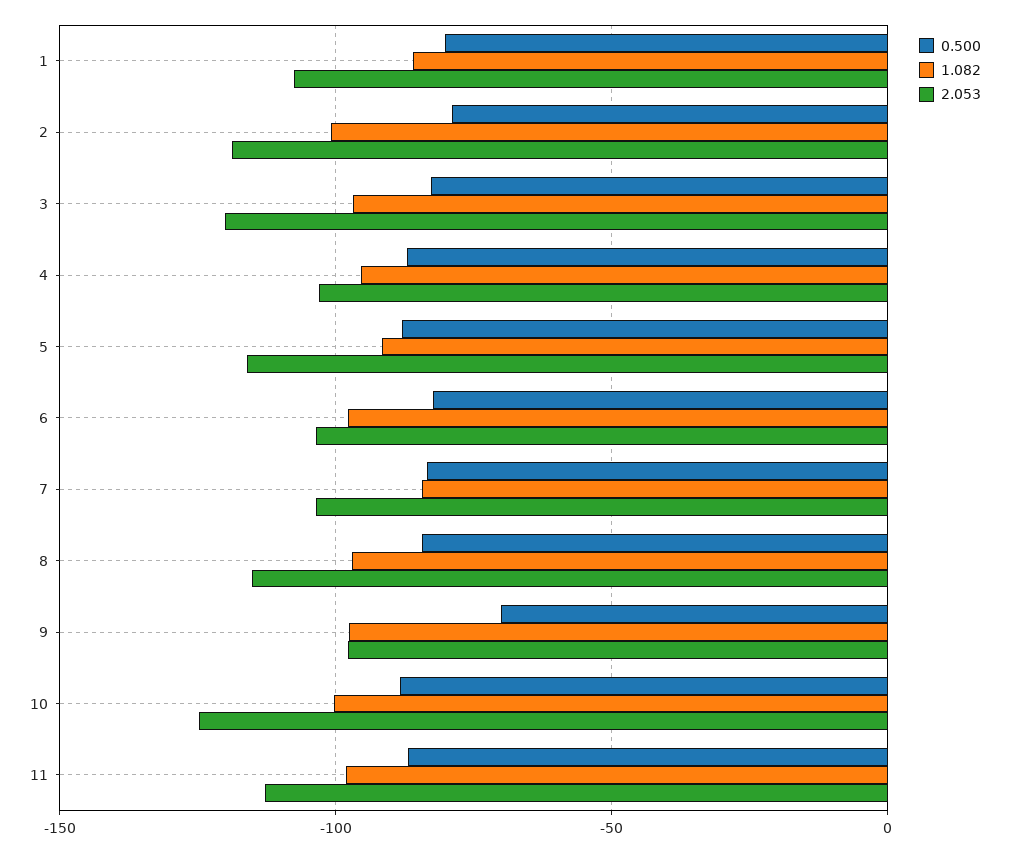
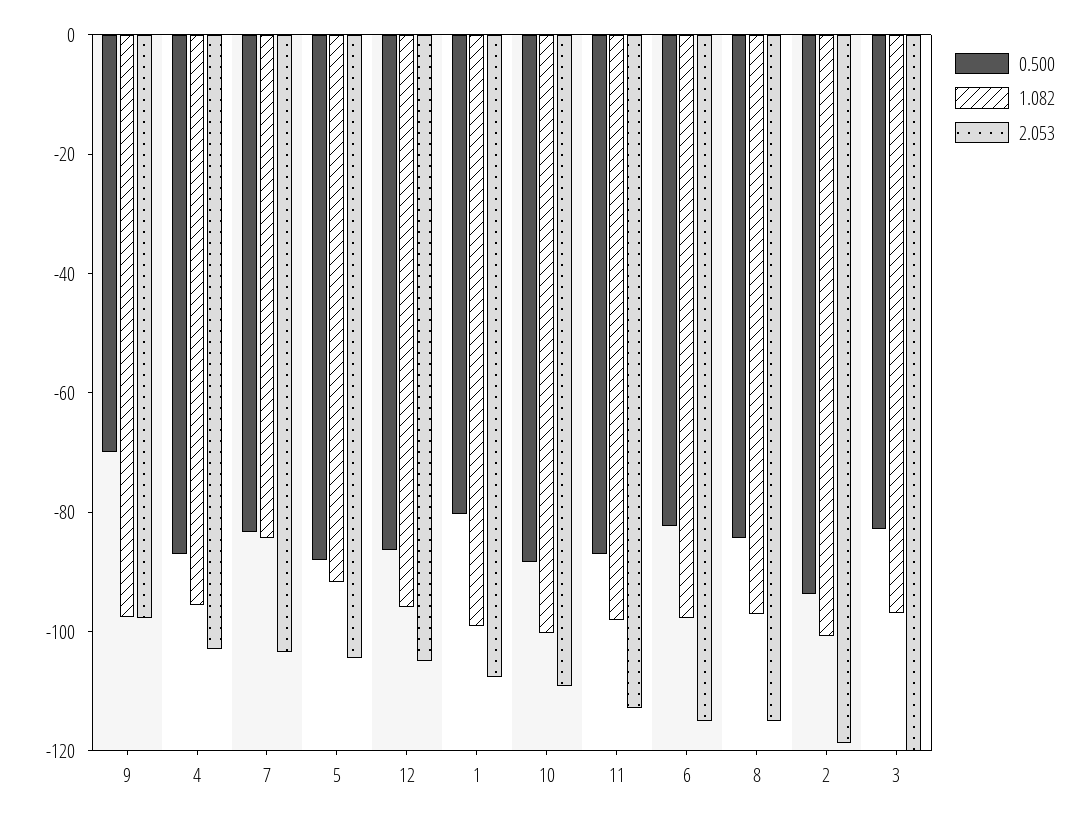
  {
    "0.500": {
      "1": -80,
-     "2": -80,
+     "2": -95,
      "3": -85,
      "4": -85,
      "5": -90,
      "6": -80,
      "7": -85,
      "8": -85,
      "9": -70,
      "10": -90,
-     "11": -85
+     "11": -85,
+     "12": -85
    },
    "1.082": {
-     "1": -85,
+     "1": -100,
      "2": -100,
      "3": -95,
      "4": -95,
      "5": -90,
      "6": -100,
      "7": -85,
      "8": -95,
      "9": -100,
      "10": -100,
-     "11": -100
+     "11": -100,
+     "12": -95
    },
    "2.053": {
      "1": -110,
      "2": -120,
      "3": -120,
      "4": -105,
-     "5": -115,
+     "5": -105,
-     "6": -105,
+     "6": -115,
      "7": -105,
      "8": -115,
      "9": -100,
-     "10": -125,
+     "10": -110,
-     "11": -115
+     "11": -115,
+     "12": -105
    }
  }

